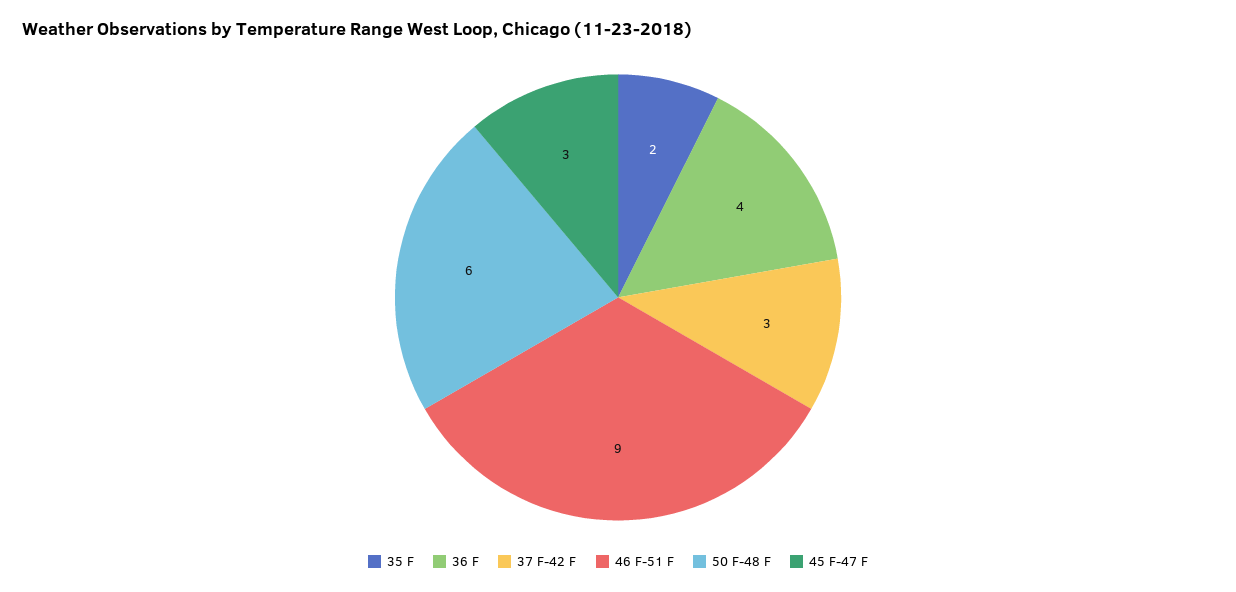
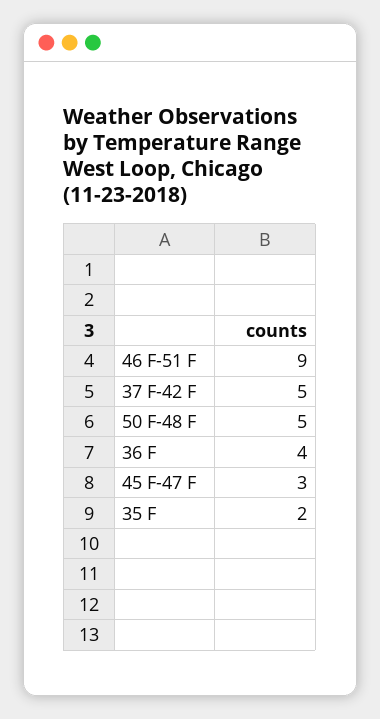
  {
    "35 F": 2,
    "36 F": 4,
-   "37 F-42 F": 3,
+   "37 F-42 F": 5,
    "46 F-51 F": 9,
-   "50 F-48 F": 6,
+   "50 F-48 F": 5,
    "45 F-47 F": 3
  }

